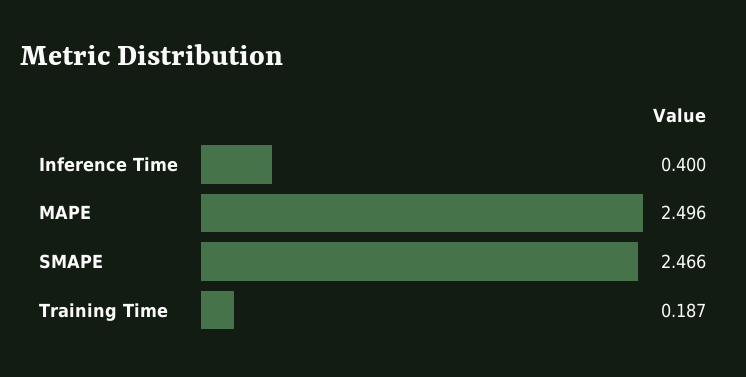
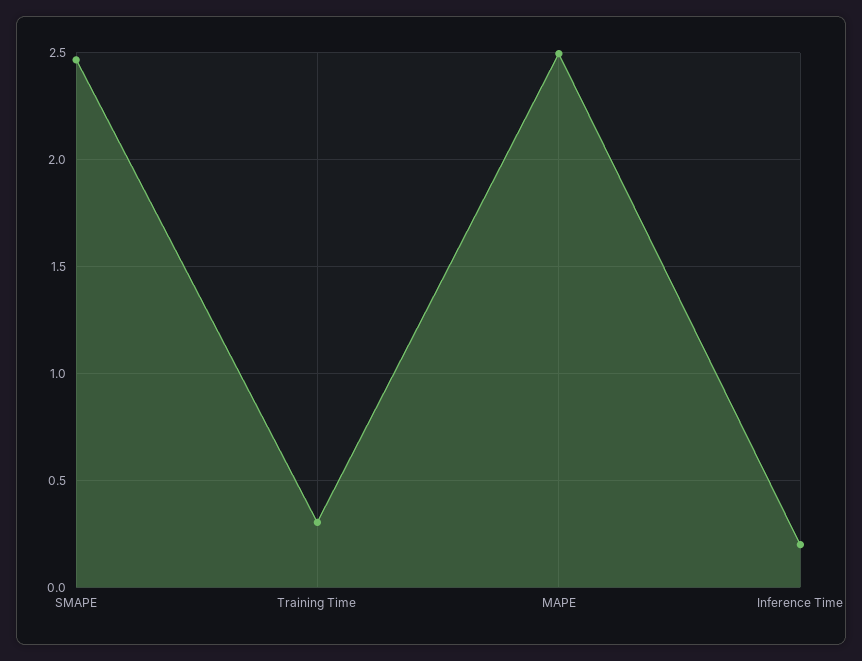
  {
-   "Inference Time": 0.4,
+   "Inference Time": 0.2,
    "MAPE": 2.496,
    "SMAPE": 2.466,
-   "Training Time": 0.187
+   "Training Time": 0.3
  }

